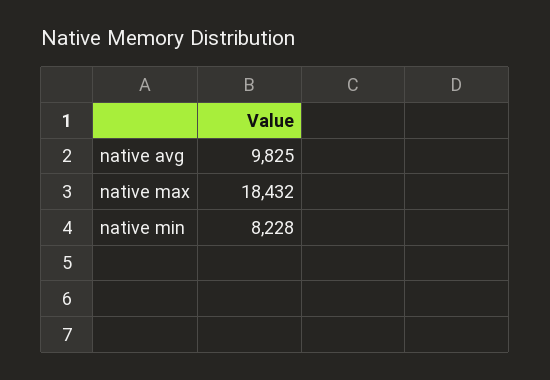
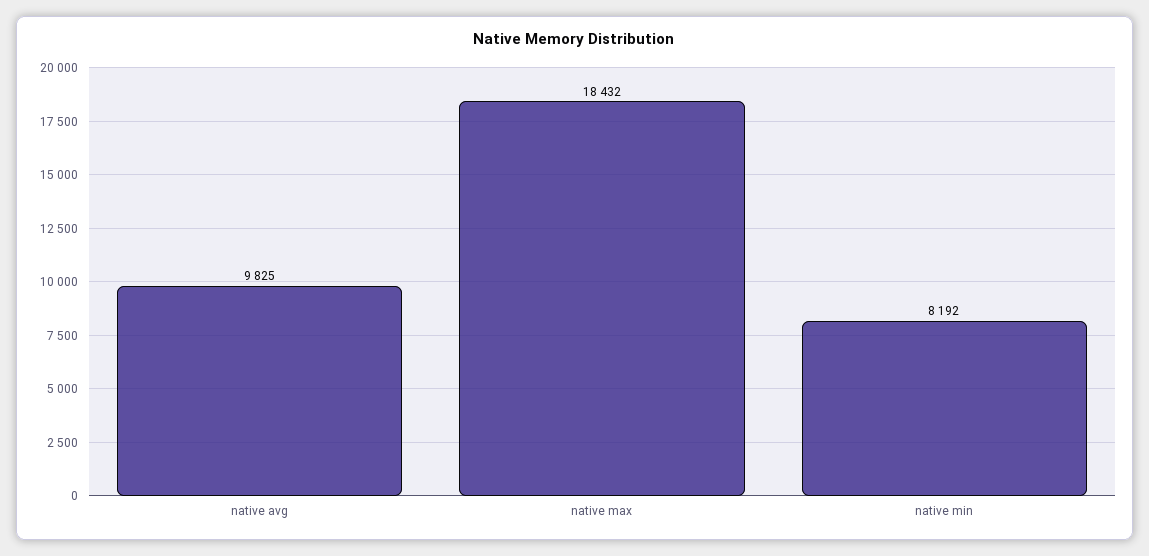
  {
    "native avg": 9825,
    "native max": 18432,
-   "native min": 8228
+   "native min": 8192
  }

